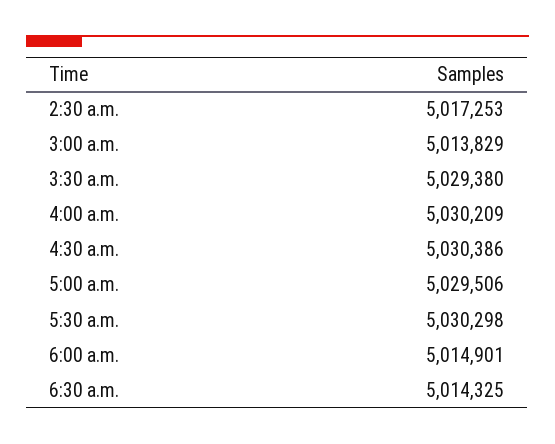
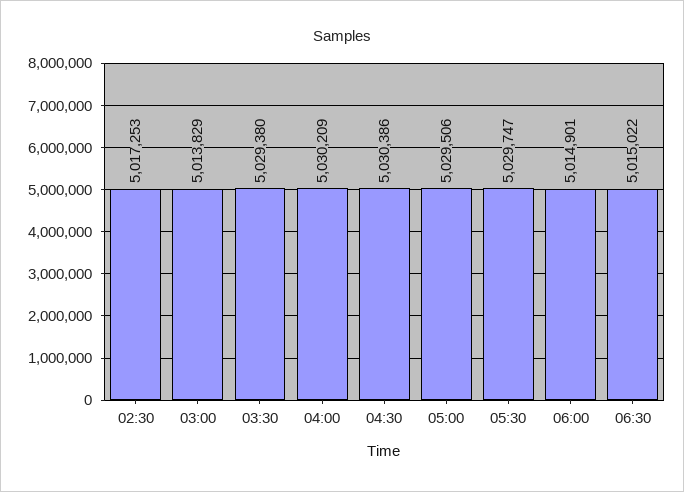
  {
    "2:30 a.m.": 5017253,
    "3:00 a.m.": 5013829,
    "3:30 a.m.": 5029380,
    "4:00 a.m.": 5030209,
    "4:30 a.m.": 5030386,
    "5:00 a.m.": 5029506,
-   "5:30 a.m.": 5030298,
+   "5:30 a.m.": 5029747,
    "6:00 a.m.": 5014901,
-   "6:30 a.m.": 5014325
+   "6:30 a.m.": 5015022
  }

